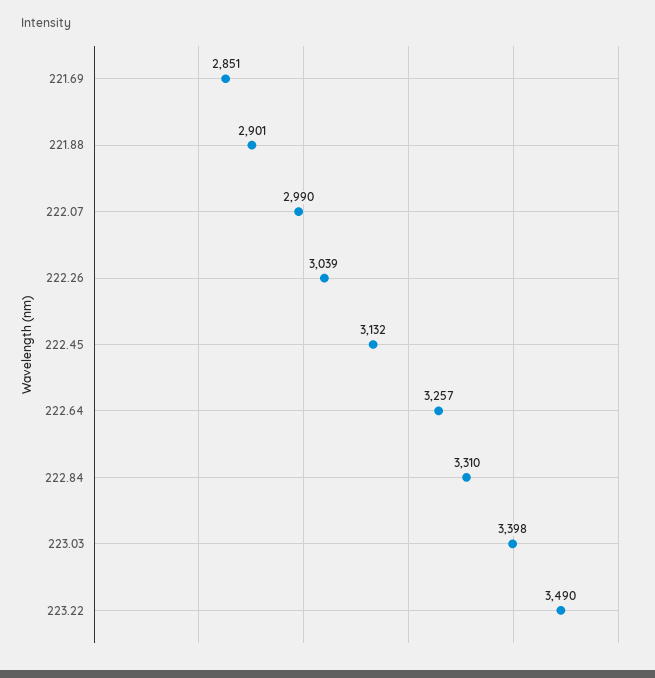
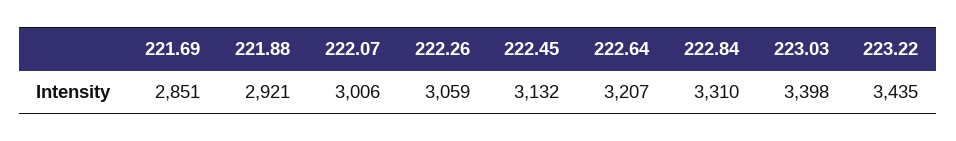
  {
    "221.69": 2851,
-   "221.88": 2901,
+   "221.88": 2921,
-   "222.07": 2990,
+   "222.07": 3006,
-   "222.26": 3039,
+   "222.26": 3059,
    "222.45": 3132,
-   "222.64": 3257,
+   "222.64": 3207,
    "222.84": 3310,
    "223.03": 3398,
-   "223.22": 3490
+   "223.22": 3435
  }

